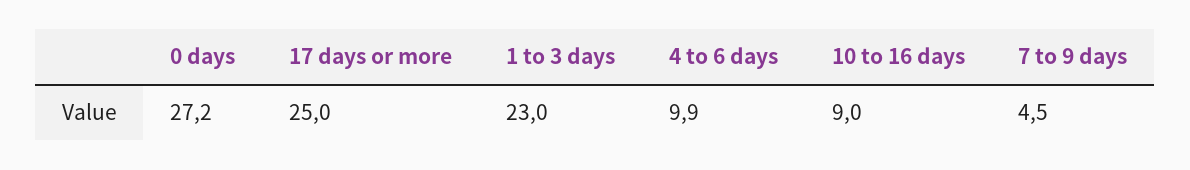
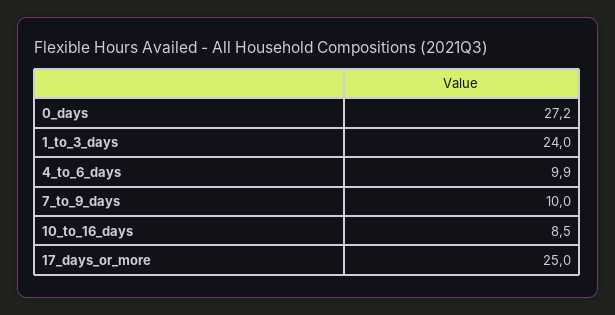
  {
    "0 days": 27.2,
    "17 days or more": 25,
-   "1 to 3 days": 23,
+   "1 to 3 days": 24,
    "4 to 6 days": 9.9,
-   "10 to 16 days": 9,
+   "10 to 16 days": 8.5,
-   "7 to 9 days": 4.5
+   "7 to 9 days": 10
  }

